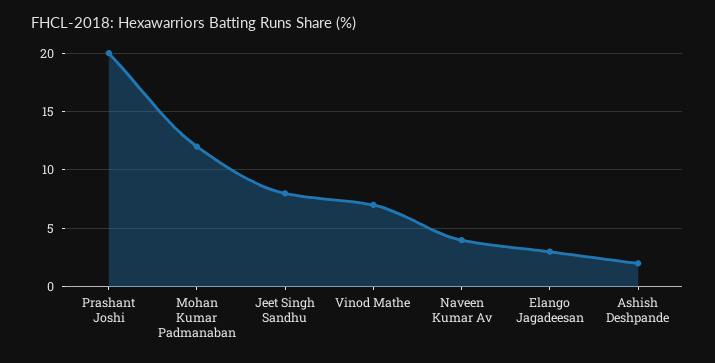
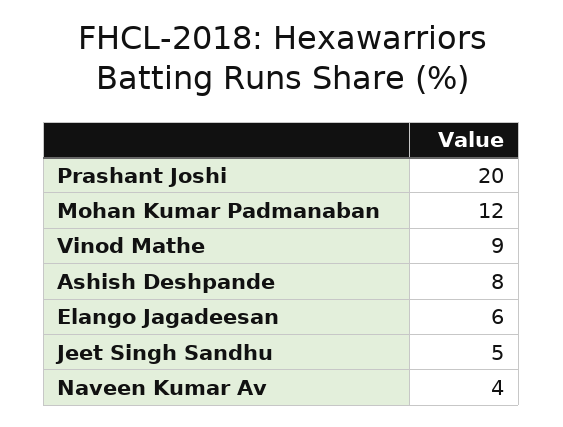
  {
    "Prashant Joshi": 20,
    "Mohan Kumar Padmanaban": 12,
-   "Jeet Singh Sandhu": 8,
+   "Jeet Singh Sandhu": 5,
-   "Vinod Mathe": 7,
+   "Vinod Mathe": 9,
    "Naveen Kumar Av": 4,
-   "Elango Jagadeesan": 3,
+   "Elango Jagadeesan": 6,
-   "Ashish Deshpande": 2
+   "Ashish Deshpande": 8
  }

